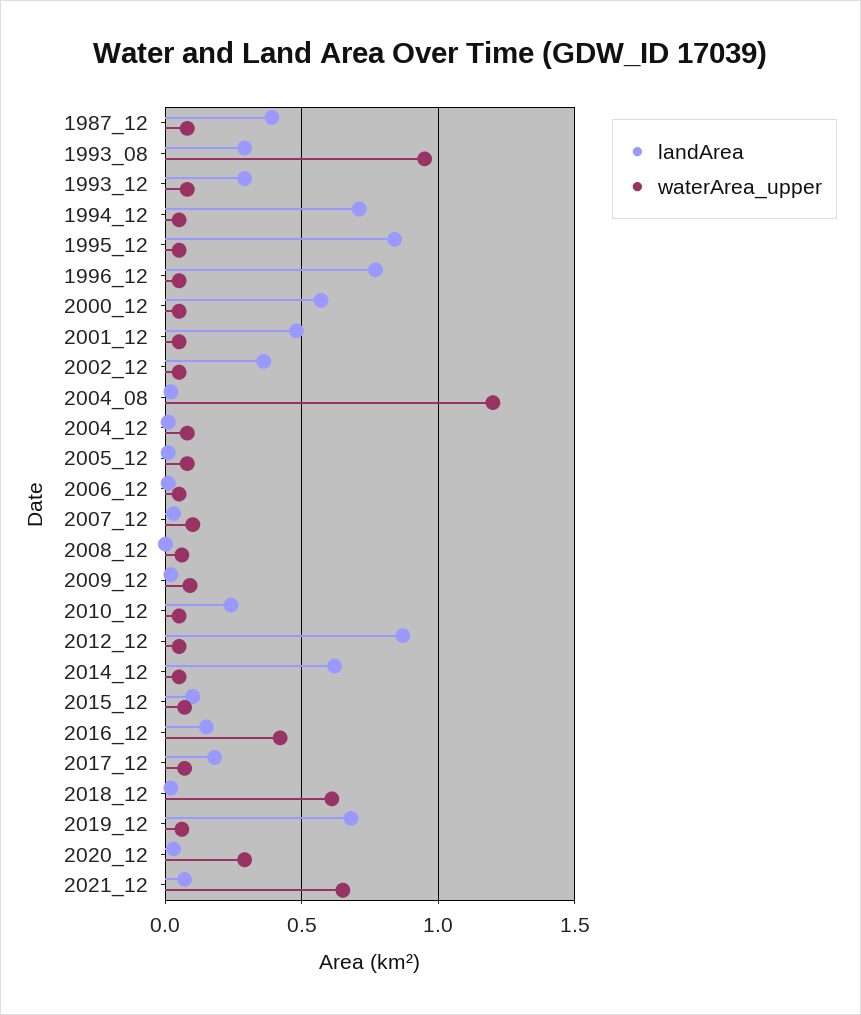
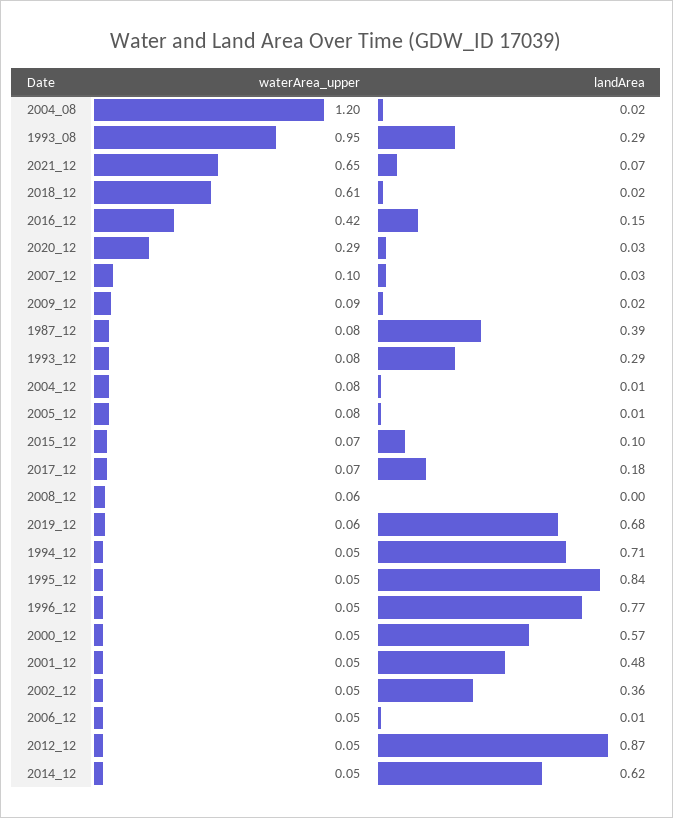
  {
    "landArea": {
      "1987_12": 0.39,
      "1993_08": 0.29,
      "1993_12": 0.29,
      "1994_12": 0.71,
      "1995_12": 0.84,
      "1996_12": 0.77,
      "2000_12": 0.57,
      "2001_12": 0.48,
      "2002_12": 0.36,
      "2004_08": 0.02,
      "2004_12": 0.01,
      "2005_12": 0.01,
      "2006_12": 0.01,
      "2007_12": 0.03,
      "2008_12": 0,
      "2009_12": 0.02,
-     "2010_12": 0.25,
      "2012_12": 0.87,
      "2014_12": 0.62,
      "2015_12": 0.1,
      "2016_12": 0.15,
      "2017_12": 0.18,
      "2018_12": 0.02,
      "2019_12": 0.68,
      "2020_12": 0.03,
      "2021_12": 0.07
    },
    "waterArea_upper": {
      "1987_12": 0.08,
      "1993_08": 0.95,
      "1993_12": 0.08,
      "1994_12": 0.05,
      "1995_12": 0.05,
      "1996_12": 0.05,
      "2000_12": 0.05,
      "2001_12": 0.05,
      "2002_12": 0.05,
      "2004_08": 1.2,
      "2004_12": 0.08,
      "2005_12": 0.08,
      "2006_12": 0.05,
      "2007_12": 0.1,
      "2008_12": 0.06,
      "2009_12": 0.09,
-     "2010_12": 0.05,
      "2012_12": 0.05,
      "2014_12": 0.05,
      "2015_12": 0.07,
      "2016_12": 0.42,
      "2017_12": 0.07,
      "2018_12": 0.61,
      "2019_12": 0.06,
      "2020_12": 0.29,
      "2021_12": 0.65
    }
  }

